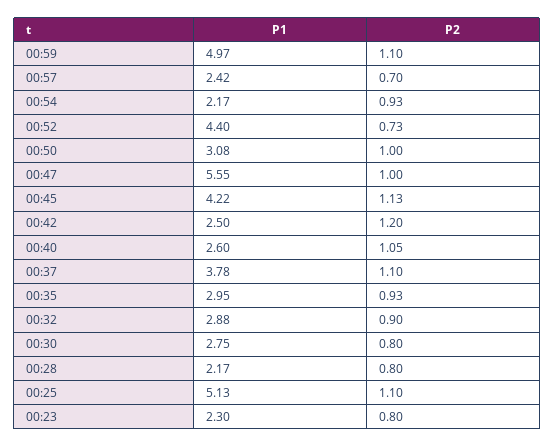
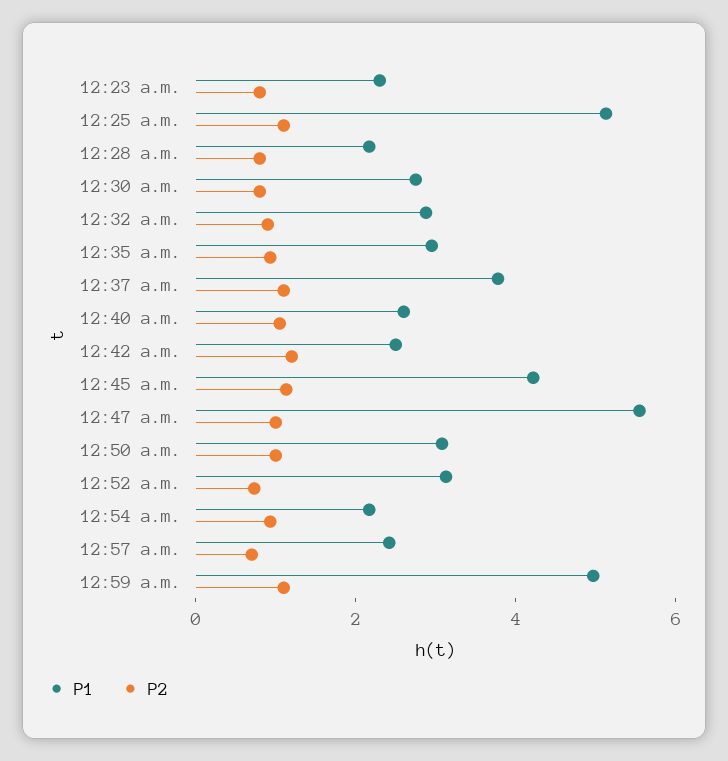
  {
    "P1": {
      "00:59": 4.97,
      "00:57": 2.42,
      "00:54": 2.17,
-     "00:52": 4.4,
+     "00:52": 3,
      "00:50": 3.08,
      "00:47": 5.55,
      "00:45": 4.22,
      "00:42": 2.5,
      "00:40": 2.6,
      "00:37": 3.78,
      "00:35": 2.95,
      "00:32": 2.88,
      "00:30": 2.75,
      "00:28": 2.17,
      "00:25": 5.13,
      "00:23": 2.3
    },
    "P2": {
      "00:59": 1.1,
      "00:57": 0.7,
      "00:54": 0.93,
      "00:52": 0.73,
      "00:50": 1,
      "00:47": 1,
      "00:45": 1.13,
      "00:42": 1.2,
      "00:40": 1.05,
      "00:37": 1.1,
      "00:35": 0.93,
      "00:32": 0.9,
      "00:30": 0.8,
      "00:28": 0.8,
      "00:25": 1.1,
      "00:23": 0.8
    }
  }

